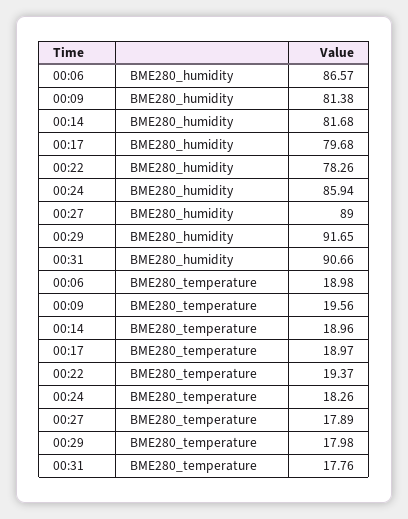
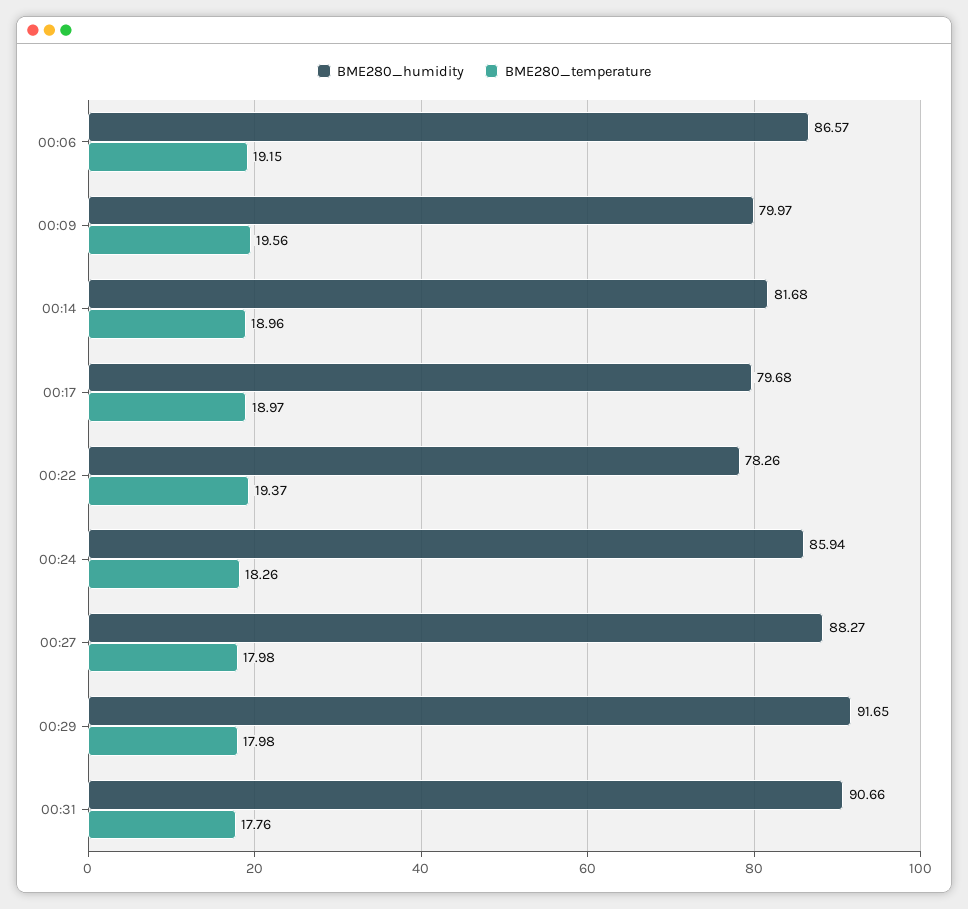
  {
    "BME280_humidity": {
      "00:06": 86.57,
-     "00:09": 81.38,
+     "00:09": 79.97,
      "00:14": 81.68,
      "00:17": 79.68,
      "00:22": 78.26,
      "00:24": 85.94,
-     "00:27": 89,
+     "00:27": 88.27,
      "00:29": 91.65,
      "00:31": 90.66
    },
    "BME280_temperature": {
-     "00:06": 18.98,
+     "00:06": 19.15,
      "00:09": 19.56,
      "00:14": 18.96,
      "00:17": 18.97,
      "00:22": 19.37,
      "00:24": 18.26,
-     "00:27": 17.89,
+     "00:27": 17.98,
      "00:29": 17.98,
      "00:31": 17.76
    }
  }

